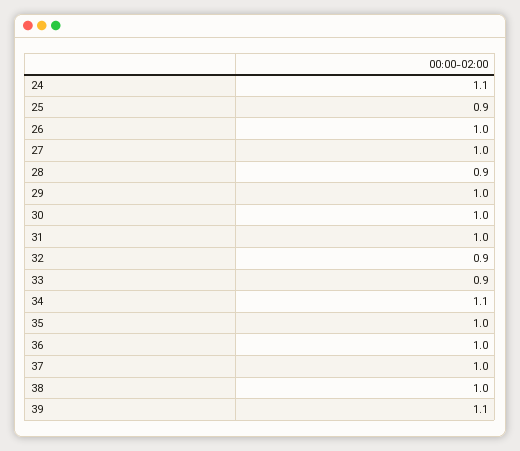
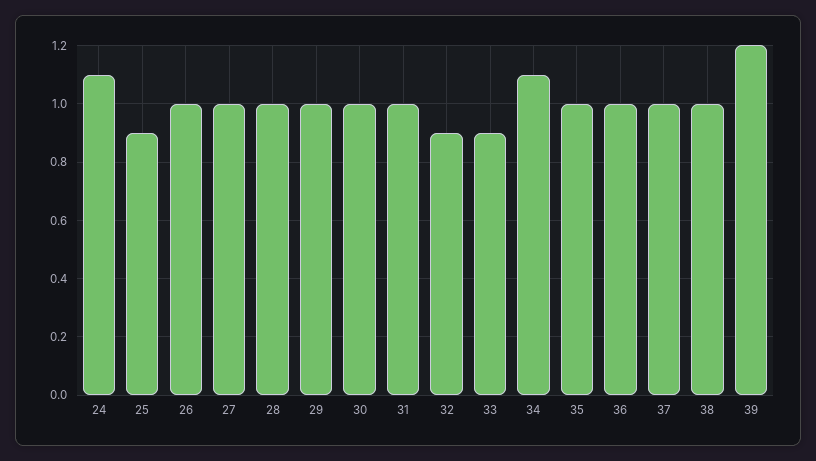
  {
    "24": 1.1,
    "25": 0.9,
    "26": 1,
    "27": 1,
-   "28": 0.9,
+   "28": 1,
    "29": 1,
    "30": 1,
    "31": 1,
    "32": 0.9,
    "33": 0.9,
    "34": 1.1,
    "35": 1,
    "36": 1,
    "37": 1,
    "38": 1,
-   "39": 1.1
+   "39": 1.2
  }

